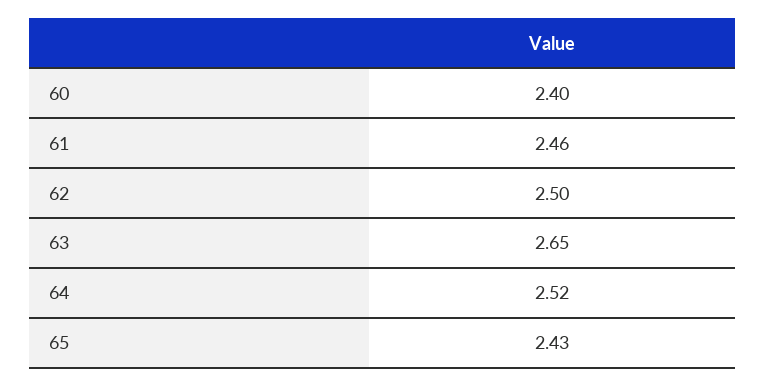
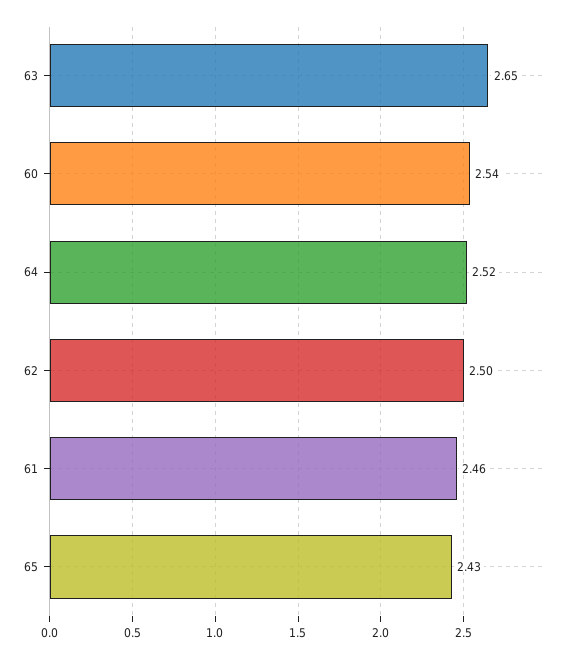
  {
-   "60": 2.4,
+   "60": 2.54,
    "61": 2.46,
    "62": 2.5,
    "63": 2.65,
    "64": 2.52,
    "65": 2.43
  }

